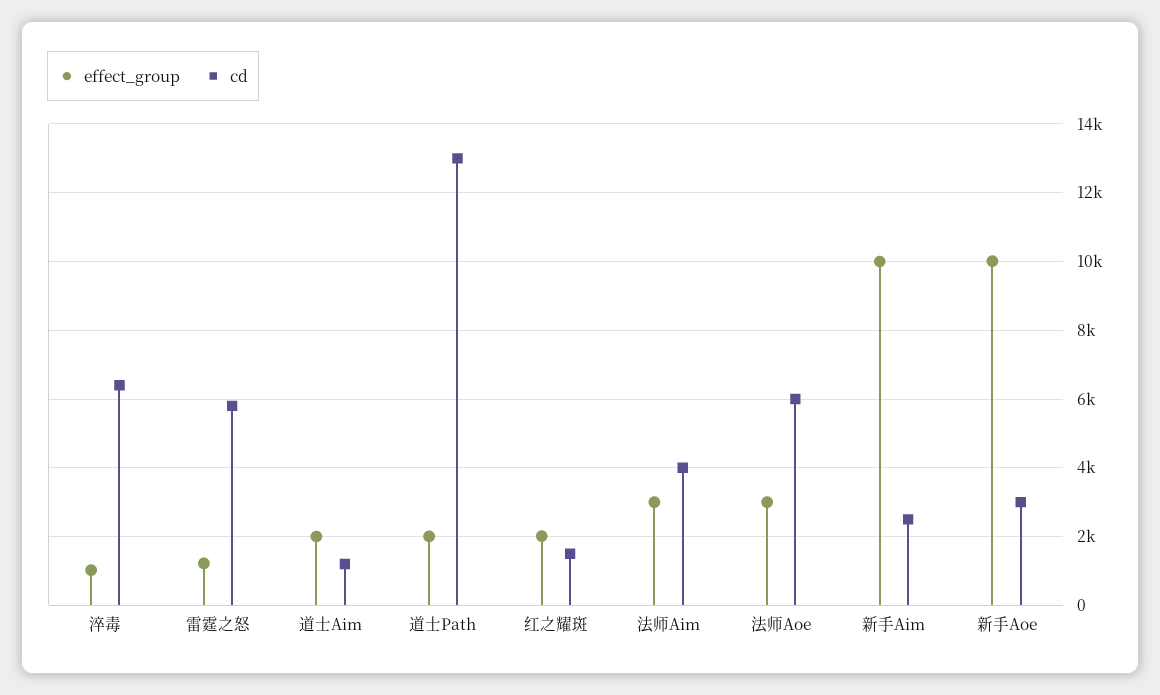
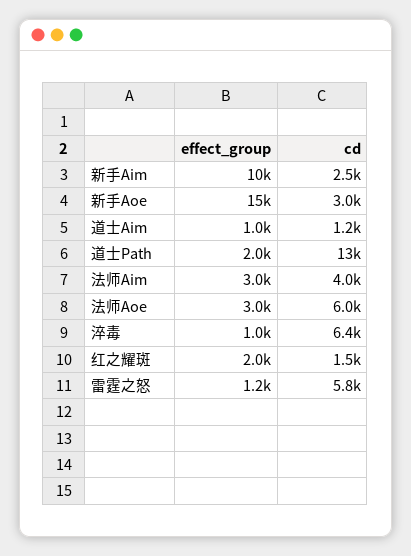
  {
    "effect_group": {
      "淬毒": 1000,
      "雷霆之怒": 1200,
-     "道士Aim": 2000,
+     "道士Aim": 1000,
      "道士Path": 2000,
      "红之耀斑": 2000,
      "法师Aim": 3000,
      "法师Aoe": 3000,
      "新手Aim": 10000,
-     "新手Aoe": 10000
+     "新手Aoe": 15000
    },
    "cd": {
      "淬毒": 6400,
      "雷霆之怒": 5800,
      "道士Aim": 1200,
      "道士Path": 13000,
      "红之耀斑": 1500,
      "法师Aim": 4000,
      "法师Aoe": 6000,
      "新手Aim": 2500,
      "新手Aoe": 3000
    }
  }

